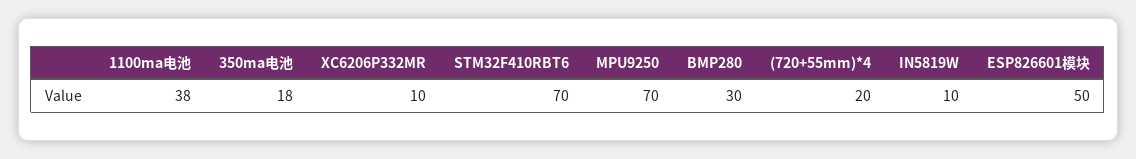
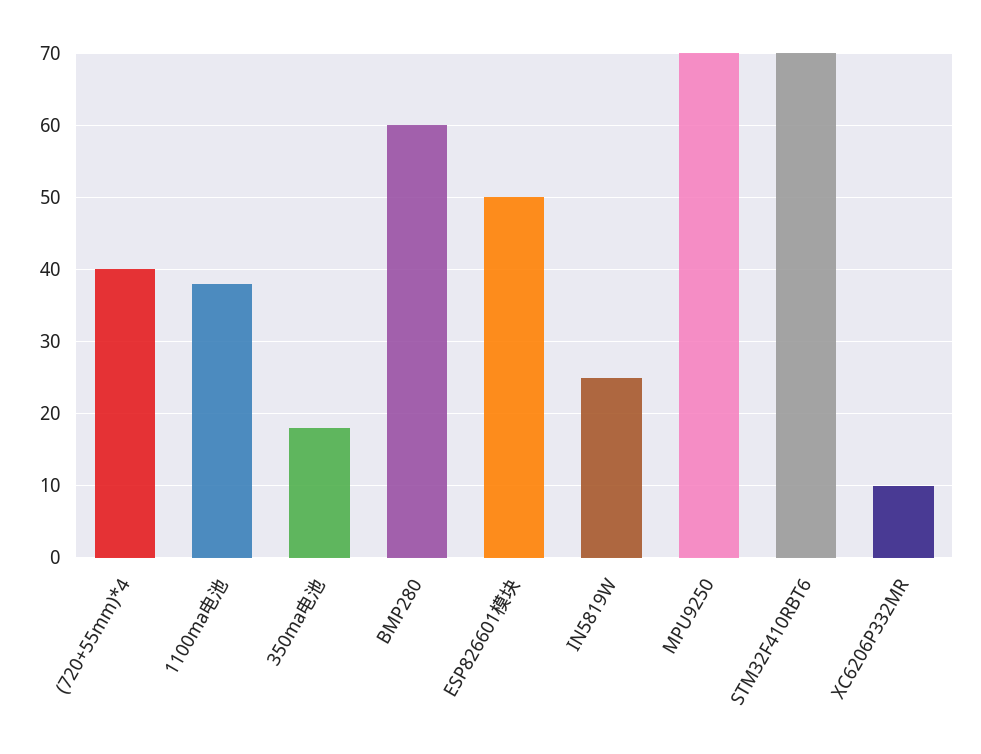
  {
    "1100ma电池": 38,
    "350ma电池": 18,
    "XC6206P332MR": 10,
    "STM32F410RBT6": 70,
    "MPU9250": 70,
-   "BMP280": 30,
+   "BMP280": 60,
-   "(720+55mm)*4": 20,
+   "(720+55mm)*4": 40,
-   "IN5819W": 10,
+   "IN5819W": 25,
    "ESP826601模块": 50
  }

